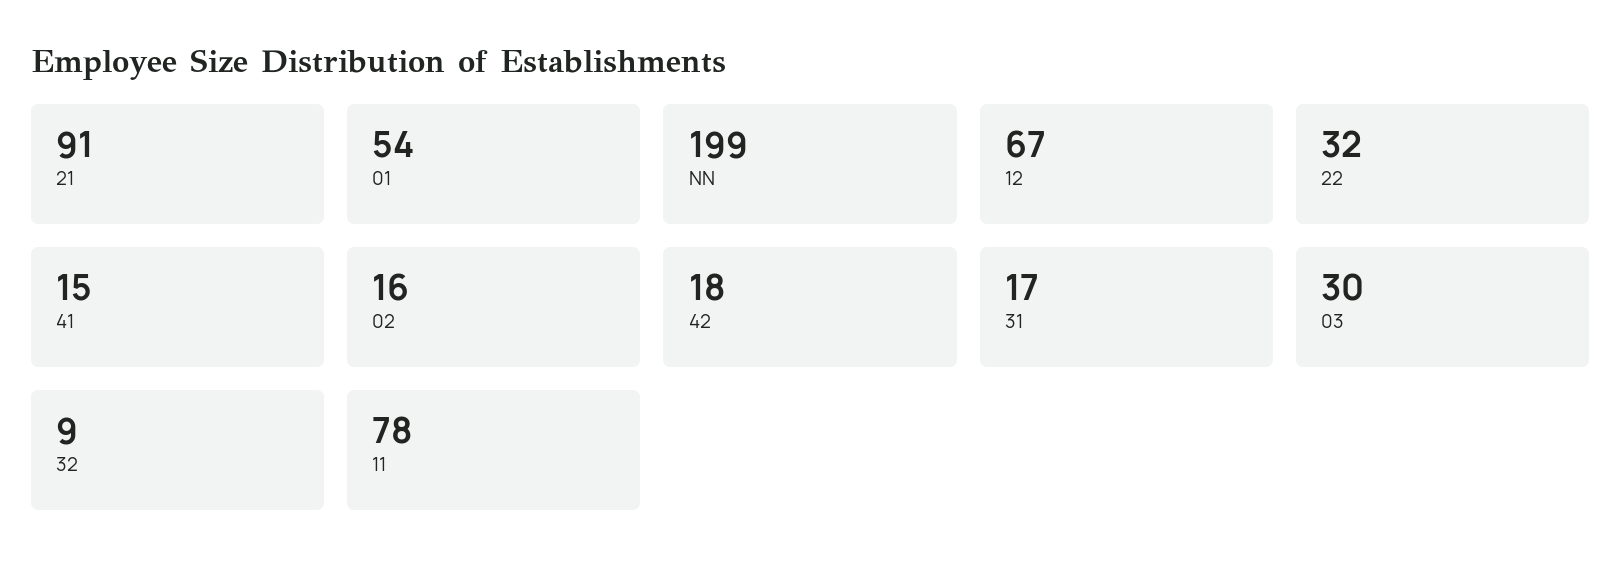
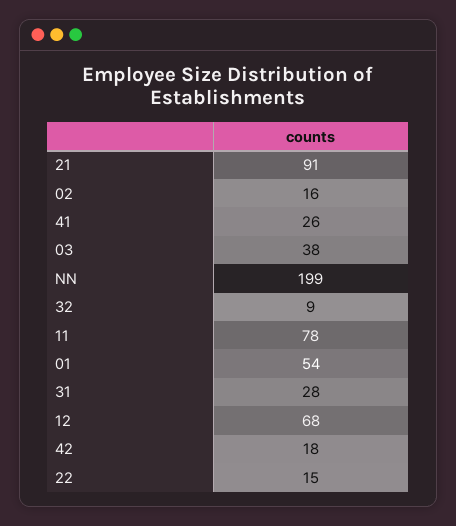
  {
    "21": 91,
    "01": 54,
    "NN": 199,
-   "12": 67,
+   "12": 68,
-   "22": 32,
+   "22": 15,
-   "41": 15,
+   "41": 26,
    "02": 16,
    "42": 18,
-   "31": 17,
+   "31": 28,
-   "03": 30,
+   "03": 38,
    "32": 9,
    "11": 78
  }

